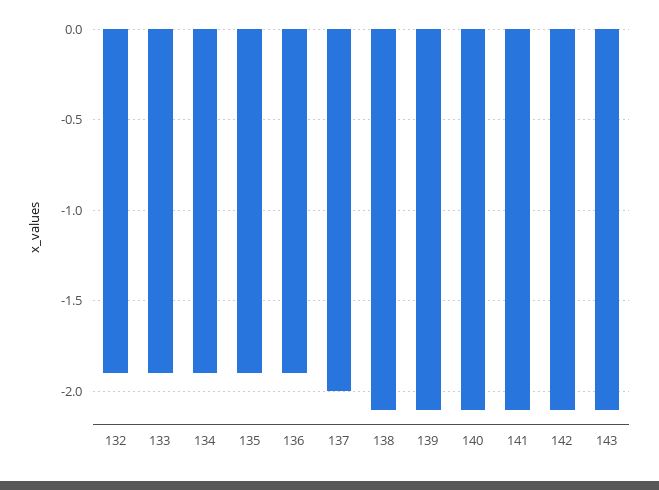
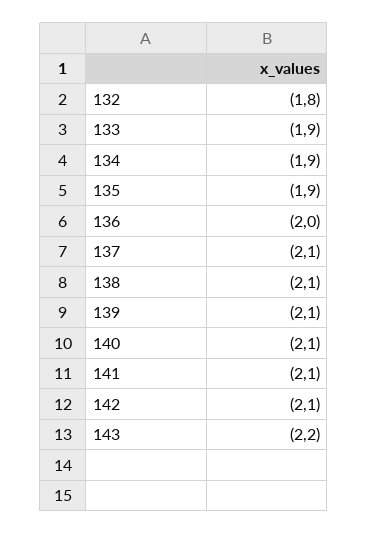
  {
-   "132": -1.9,
+   "132": -1.8,
    "133": -1.9,
    "134": -1.9,
    "135": -1.9,
-   "136": -1.9,
+   "136": -2,
-   "137": -2,
+   "137": -2.1,
    "138": -2.1,
    "139": -2.1,
    "140": -2.1,
    "141": -2.1,
    "142": -2.1,
-   "143": -2.1
+   "143": -2.2
  }

